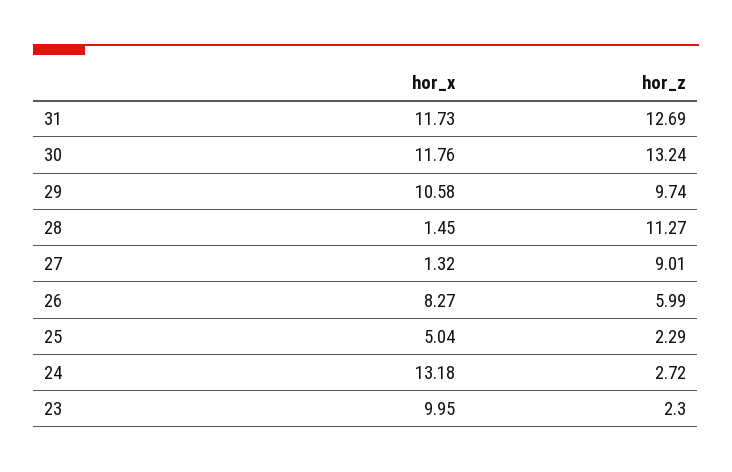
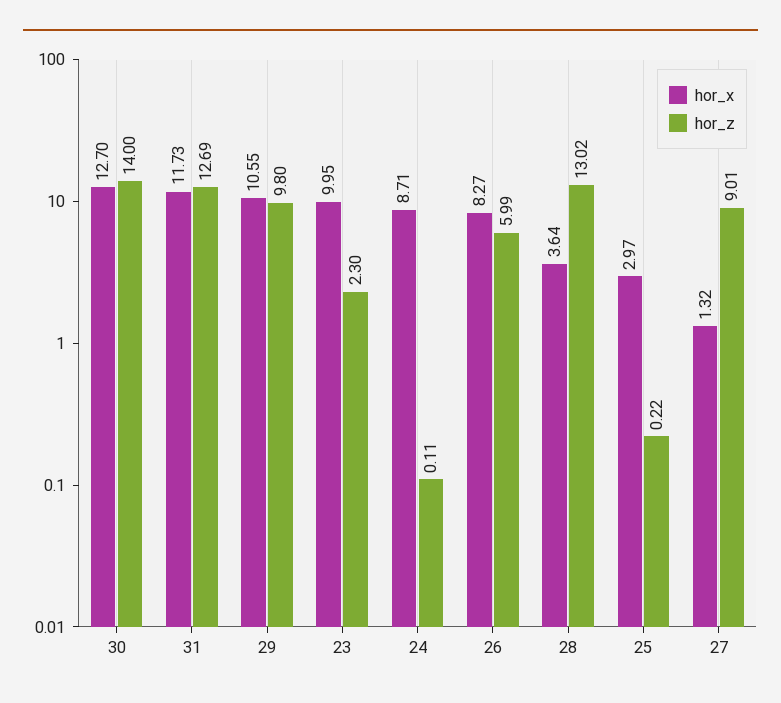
  {
    "hor_x": {
      "31": 11.73,
-     "30": 11.76,
+     "30": 12.7,
-     "29": 10.58,
+     "29": 10.55,
-     "28": 1.45,
+     "28": 3.64,
      "27": 1.32,
      "26": 8.27,
-     "25": 5.04,
+     "25": 2.97,
-     "24": 13.18,
+     "24": 8.71,
      "23": 9.95
    },
    "hor_z": {
      "31": 12.69,
-     "30": 13.24,
+     "30": 14,
-     "29": 9.74,
+     "29": 9.8,
-     "28": 11.27,
+     "28": 13.02,
      "27": 9.01,
      "26": 5.99,
-     "25": 2.29,
+     "25": 0.22,
-     "24": 2.72,
+     "24": 0.11,
      "23": 2.3
    }
  }

